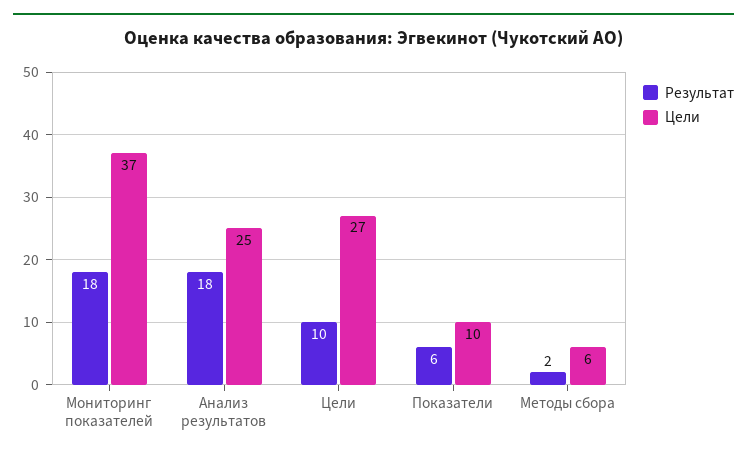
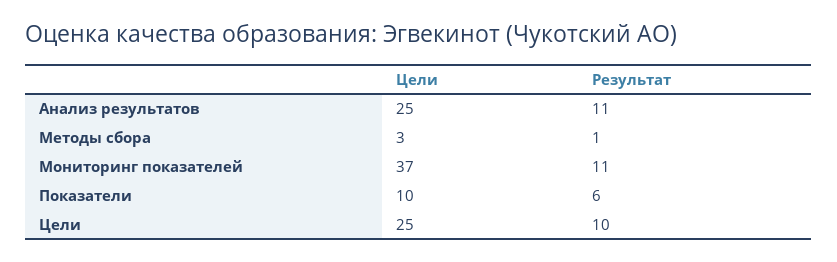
  {
    "Результат": {
-     "Мониторинг показателей": 18,
+     "Мониторинг показателей": 11,
-     "Анализ результатов": 18,
+     "Анализ результатов": 11,
      "Цели": 10,
      "Показатели": 6,
-     "Методы сбора": 2
+     "Методы сбора": 1
    },
    "Цели": {
      "Мониторинг показателей": 37,
      "Анализ результатов": 25,
-     "Цели": 27,
+     "Цели": 25,
      "Показатели": 10,
-     "Методы сбора": 6
+     "Методы сбора": 3
    }
  }

